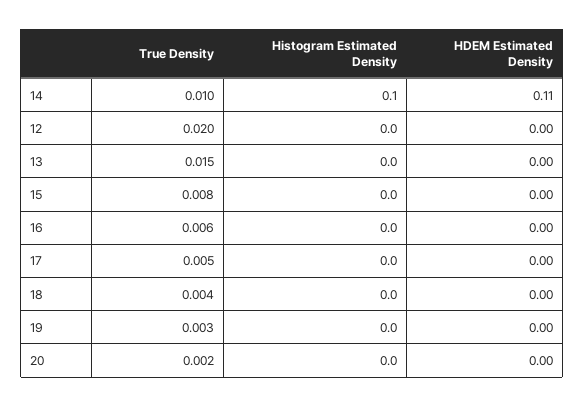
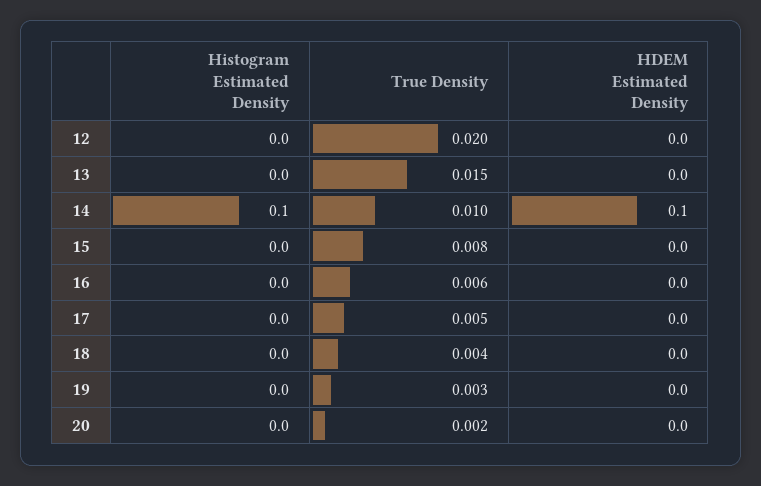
  {
    "True Density": {
      "14": 0.01,
      "12": 0.02,
      "13": 0.015,
      "15": 0.008,
      "16": 0.006,
      "17": 0.005,
      "18": 0.004,
      "19": 0.003,
      "20": 0.002
    },
    "Histogram Estimated Density": {
      "14": 0.1,
      "12": 0,
      "13": 0,
      "15": 0,
      "16": 0,
      "17": 0,
      "18": 0,
      "19": 0,
      "20": 0
    },
    "HDEM Estimated Density": {
-     "14": 0.11,
+     "14": 0.1,
      "12": 0,
      "13": 0,
      "15": 0,
      "16": 0,
      "17": 0,
      "18": 0,
      "19": 0,
      "20": 0
    }
  }

